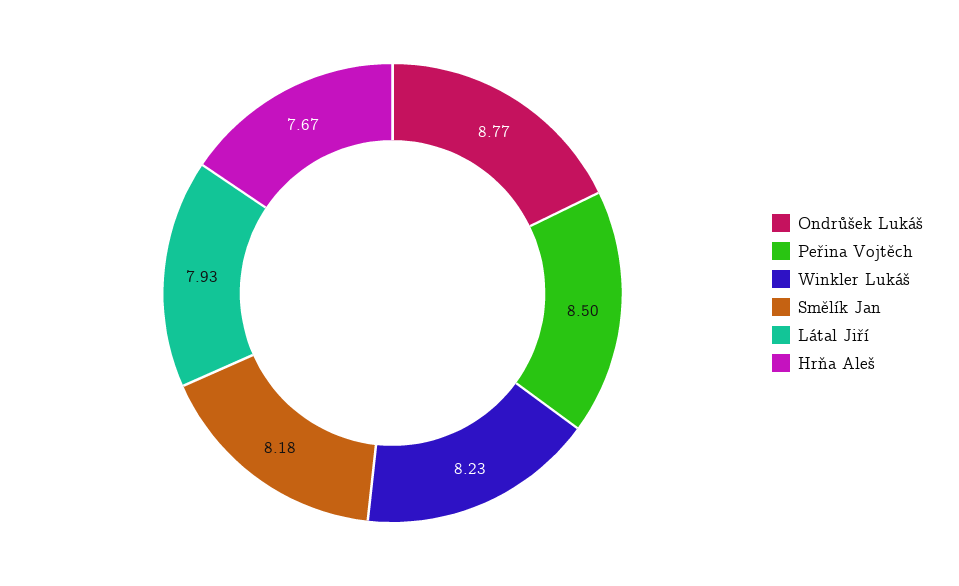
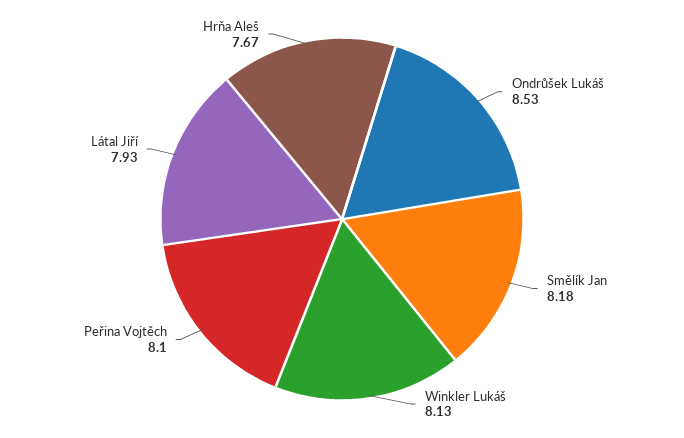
  {
-   "Ondrůšek Lukáš": 8.77,
+   "Ondrůšek Lukáš": 8.53,
-   "Peřina Vojtěch": 8.5,
+   "Peřina Vojtěch": 8.1,
-   "Winkler Lukáš": 8.23,
+   "Winkler Lukáš": 8.13,
    "Smělík Jan": 8.18,
    "Látal Jiří": 7.93,
    "Hrňa Aleš": 7.67
  }

